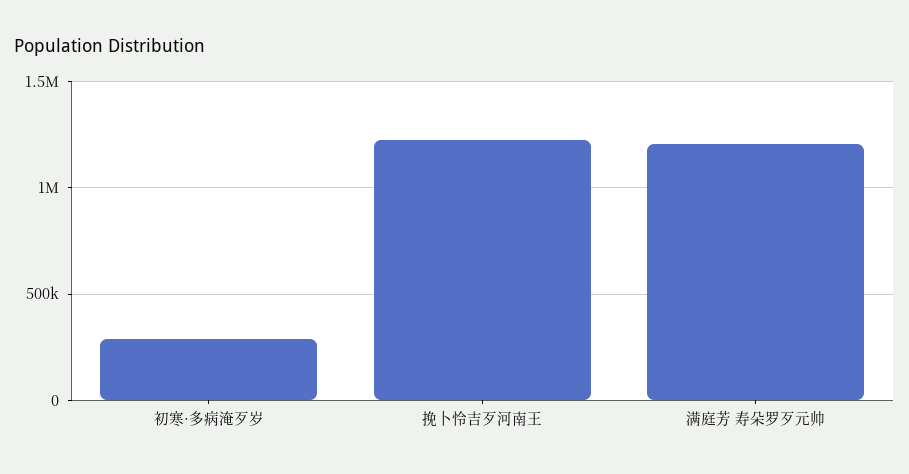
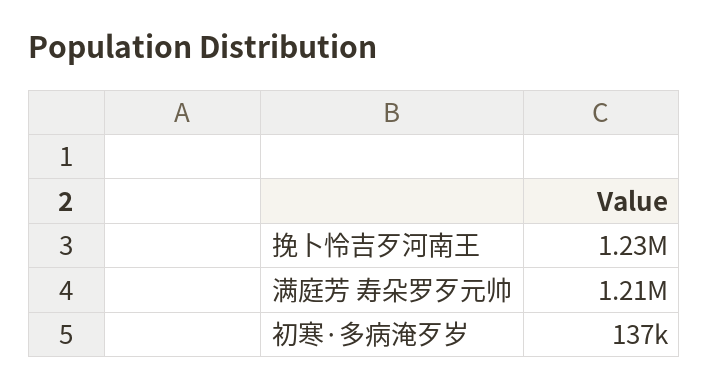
  {
-   "初寒·多病淹歹岁": 300000,
+   "初寒·多病淹歹岁": 137000,
    "挽卜怜吉歹河南王": 1230000,
    "满庭芳 寿朵罗歹元帅": 1210000
  }

